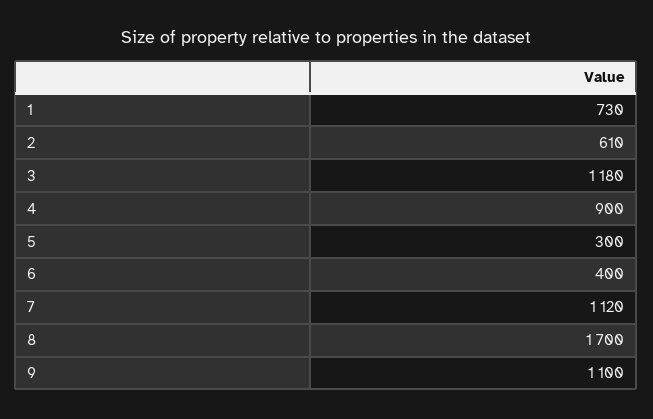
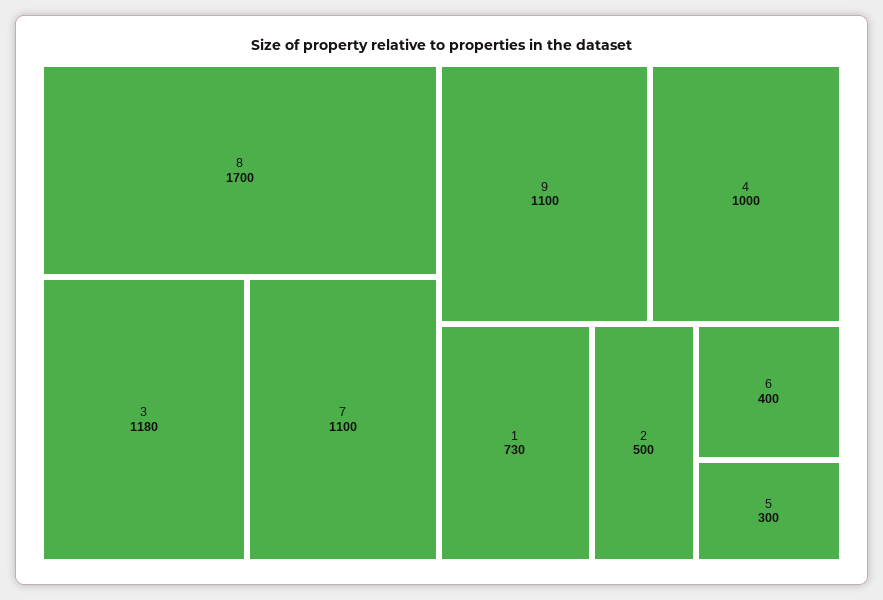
  {
    "1": 730,
-   "2": 610,
+   "2": 500,
    "3": 1180,
-   "4": 900,
+   "4": 1000,
    "5": 300,
    "6": 400,
-   "7": 1120,
+   "7": 1100,
    "8": 1700,
    "9": 1100
  }

